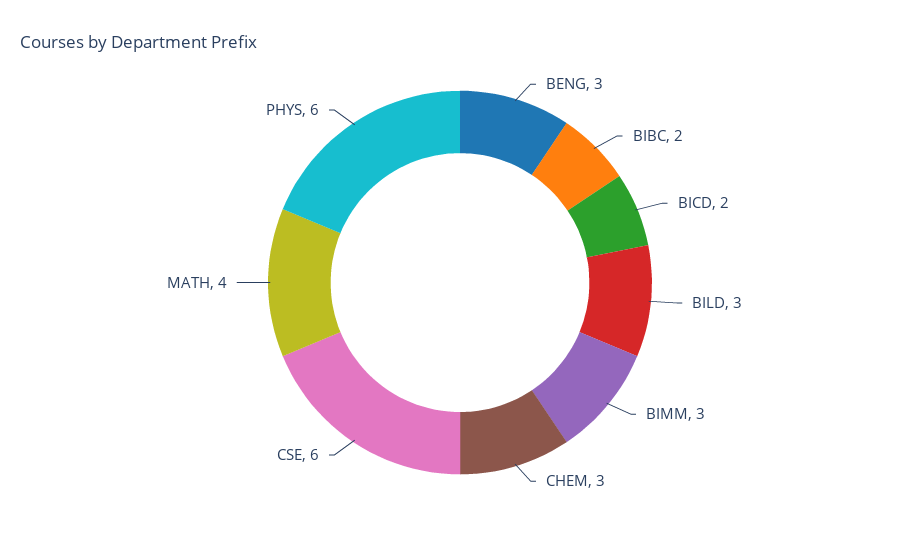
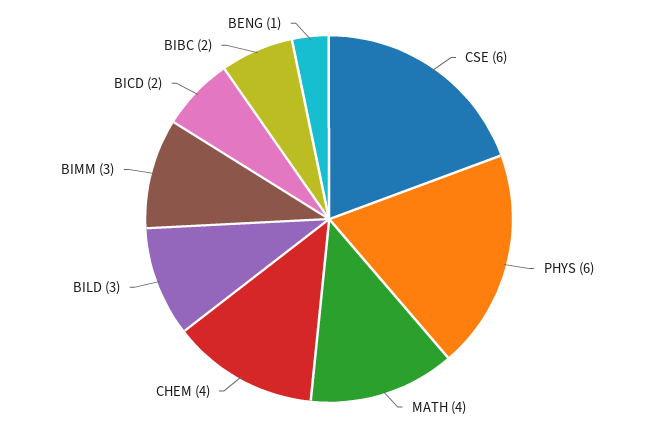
  {
-   "BENG": 3,
+   "BENG": 1,
    "BIBC": 2,
    "BICD": 2,
    "BILD": 3,
    "BIMM": 3,
-   "CHEM": 3,
+   "CHEM": 4,
    "CSE": 6,
    "MATH": 4,
    "PHYS": 6
  }

